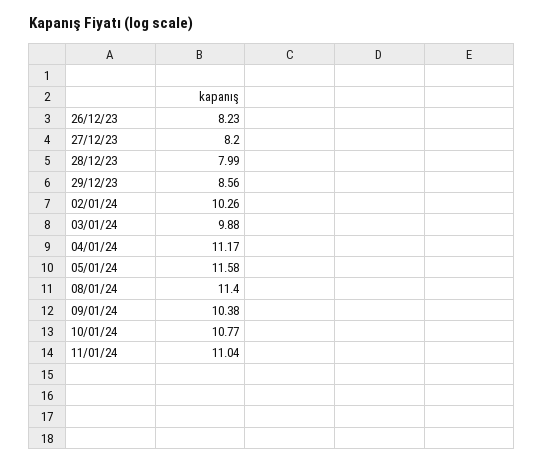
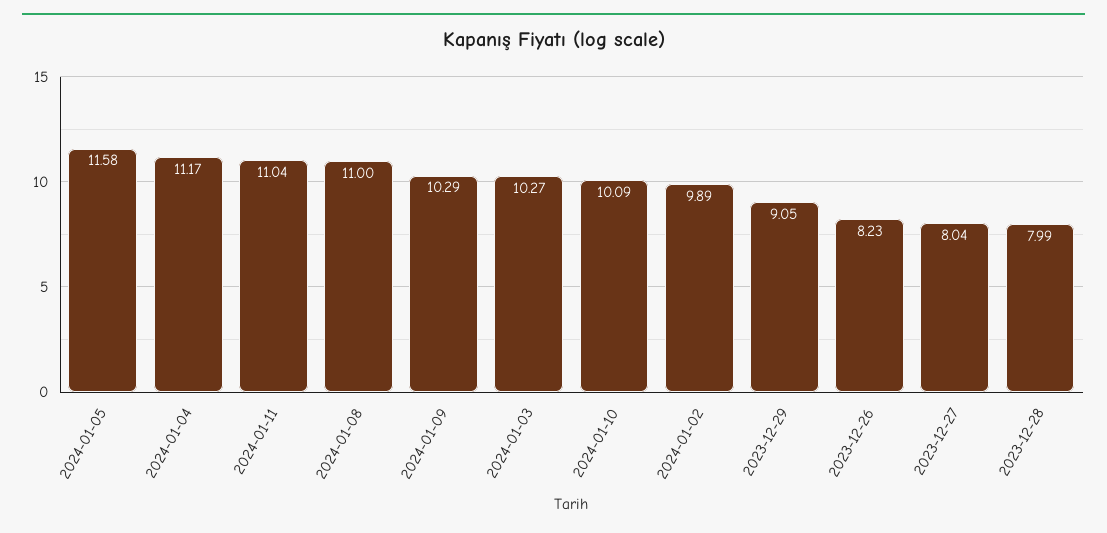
  {
    "26/12/23": 8.23,
-   "27/12/23": 8.2,
+   "27/12/23": 8.04,
    "28/12/23": 7.99,
-   "29/12/23": 8.56,
+   "29/12/23": 9.05,
-   "02/01/24": 10.26,
+   "02/01/24": 9.89,
-   "03/01/24": 9.88,
+   "03/01/24": 10.27,
    "04/01/24": 11.17,
    "05/01/24": 11.58,
-   "08/01/24": 11.4,
+   "08/01/24": 11,
-   "09/01/24": 10.38,
+   "09/01/24": 10.29,
-   "10/01/24": 10.77,
+   "10/01/24": 10.09,
    "11/01/24": 11.04
  }

